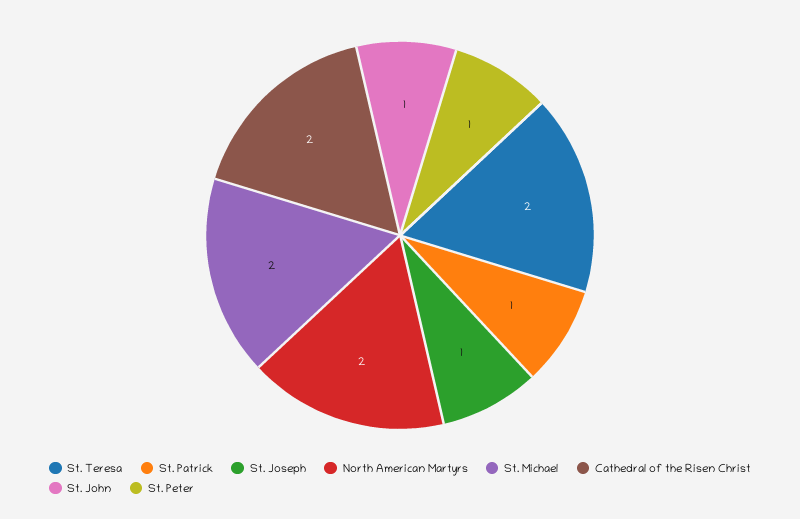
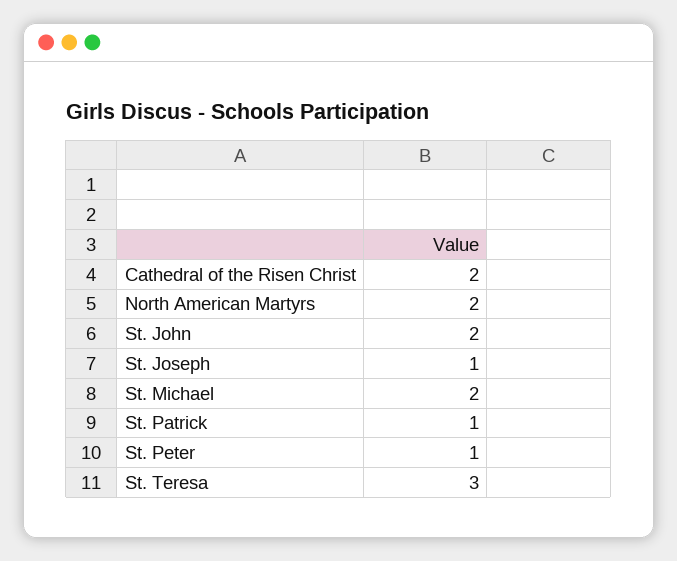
  {
-   "St. Teresa": 2,
+   "St. Teresa": 3,
    "St. Patrick": 1,
    "St. Joseph": 1,
    "North American Martyrs": 2,
    "St. Michael": 2,
    "Cathedral of the Risen Christ": 2,
-   "St. John": 1,
+   "St. John": 2,
    "St. Peter": 1
  }

